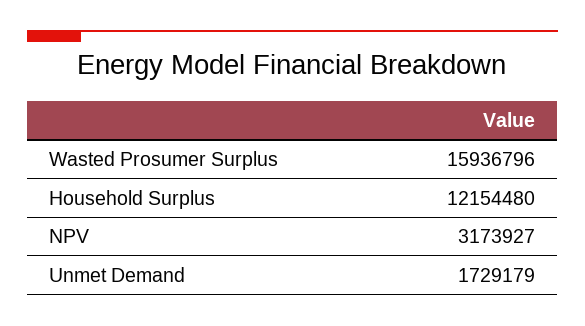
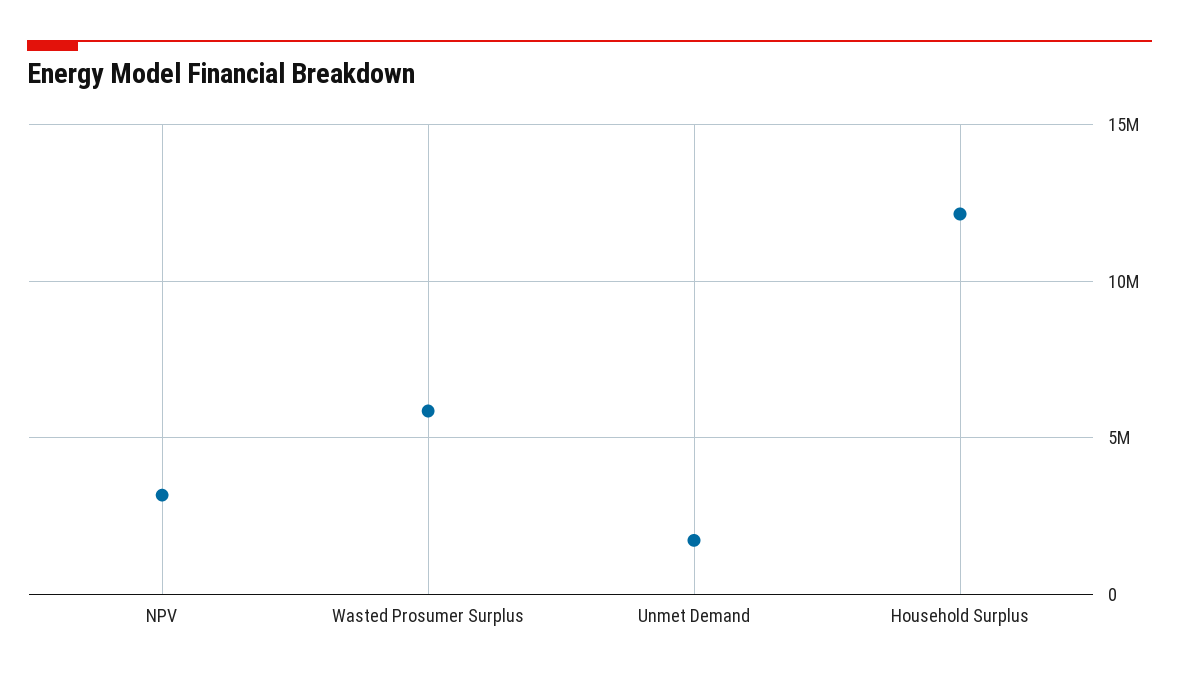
  {
-   "Wasted Prosumer Surplus": 15936796,
+   "Wasted Prosumer Surplus": 6000000,
    "Household Surplus": 12154480,
    "NPV": 3173927,
    "Unmet Demand": 1729179
  }

